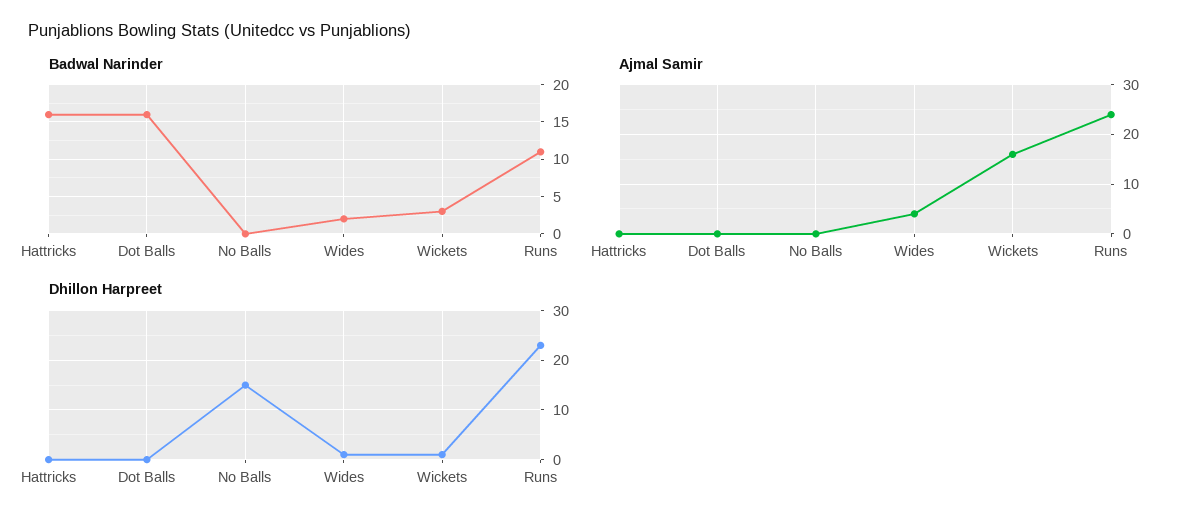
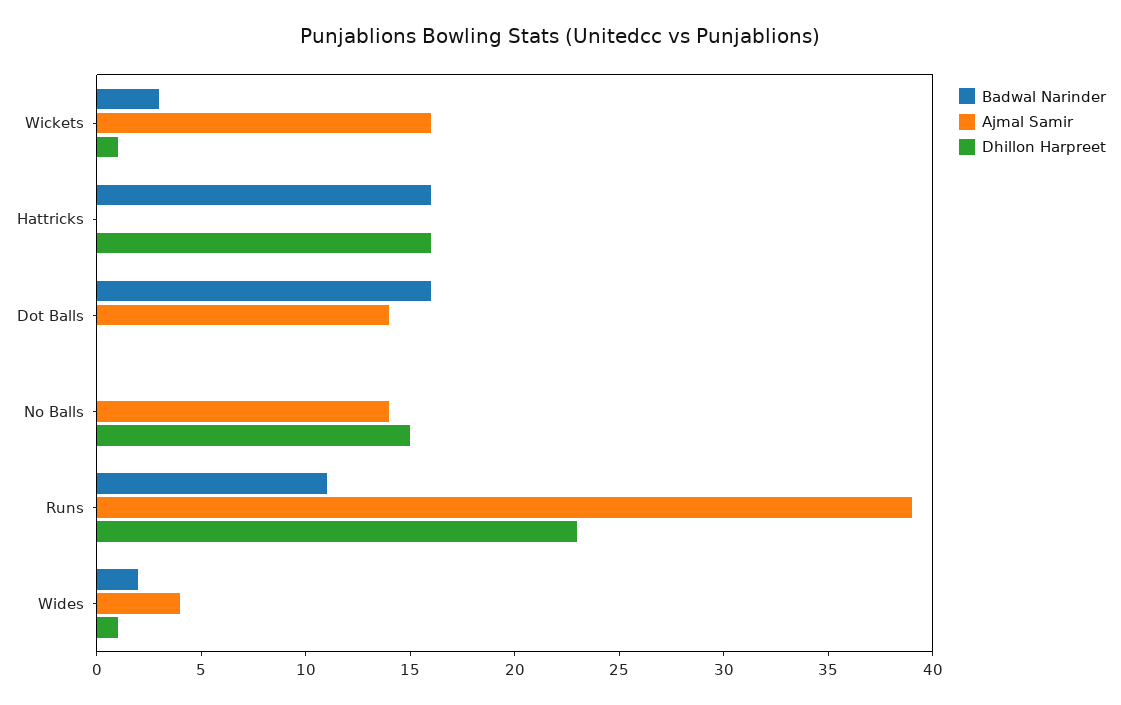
  {
    "Badwal Narinder": {
      "Hattricks": 16,
      "Dot Balls": 16,
      "No Balls": 0,
      "Wides": 2,
      "Wickets": 3,
      "Runs": 11
    },
    "Ajmal Samir": {
      "Hattricks": 0,
-     "Dot Balls": 0,
+     "Dot Balls": 14,
-     "No Balls": 0,
+     "No Balls": 14,
      "Wides": 4,
      "Wickets": 16,
-     "Runs": 25
+     "Runs": 39
    },
    "Dhillon Harpreet": {
-     "Hattricks": 0,
+     "Hattricks": 16,
      "Dot Balls": 0,
      "No Balls": 15,
      "Wides": 1,
      "Wickets": 1,
      "Runs": 23
    }
  }

